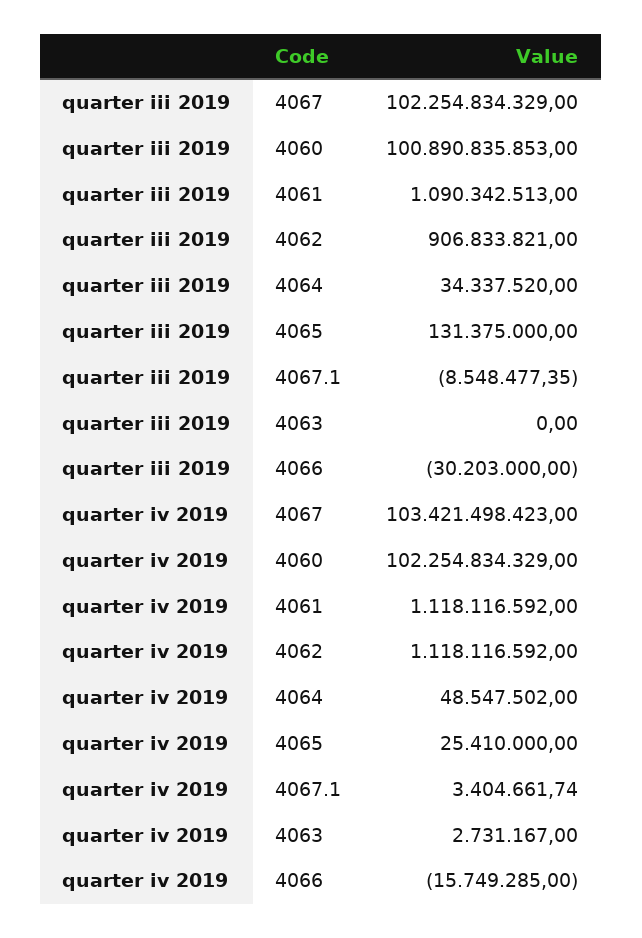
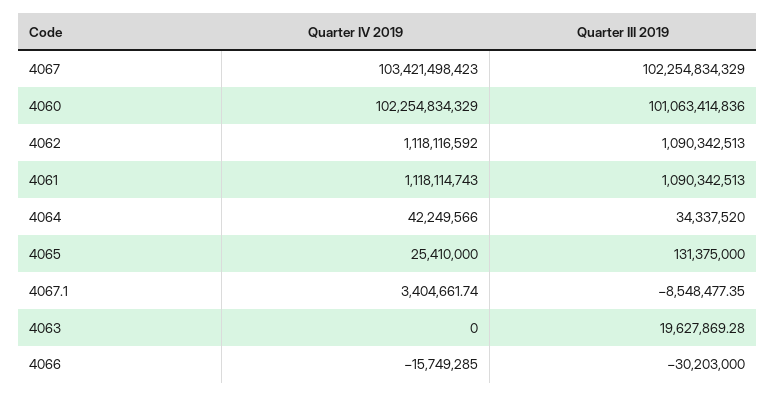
  {
    "quarter iii 2019": {
      "4067": 102254834329,
-     "4060": 100890835853,
+     "4060": 101063414836,
      "4061": 1090342513,
-     "4062": 906833821,
+     "4062": 1090342513,
      "4064": 34337520,
      "4065": 131375000,
      "4067.1": -8548477.35,
-     "4063": 0,
+     "4063": 19627869.28,
      "4066": -30203000
    },
    "quarter iv 2019": {
      "4067": 103421498423,
      "4060": 102254834329,
-     "4061": 1118116592,
+     "4061": 1118114743,
      "4062": 1118116592,
-     "4064": 48547502,
+     "4064": 42249566,
      "4065": 25410000,
      "4067.1": 3404661.74,
-     "4063": 2731167,
+     "4063": 0,
      "4066": -15749285
    }
  }

